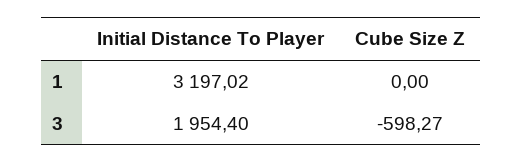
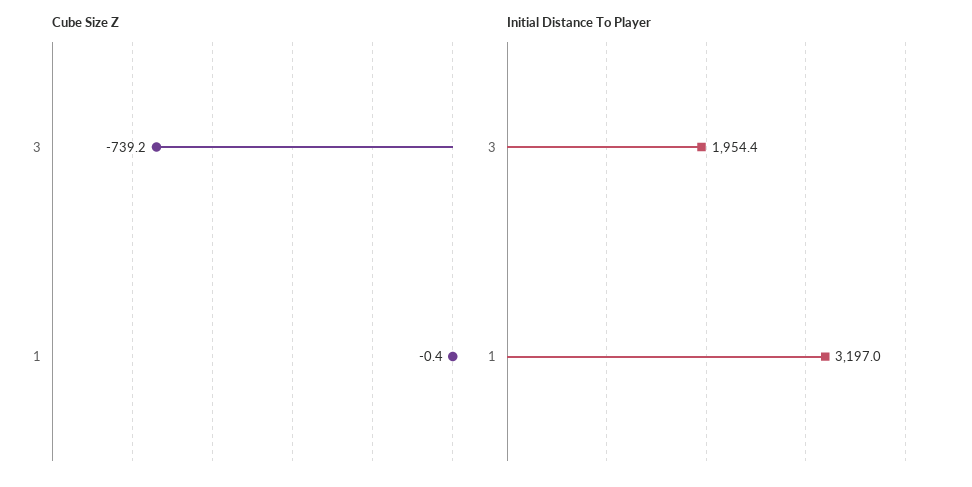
  {
    "Initial Distance To Player": {
      "1": 3197.02,
      "3": 1954.4
    },
    "Cube Size Z": {
-     "1": 0,
+     "1": -0.4,
-     "3": -598.27
+     "3": -739.2
    }
  }

